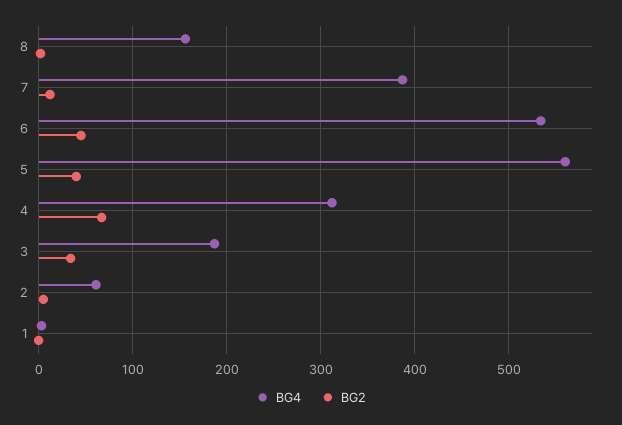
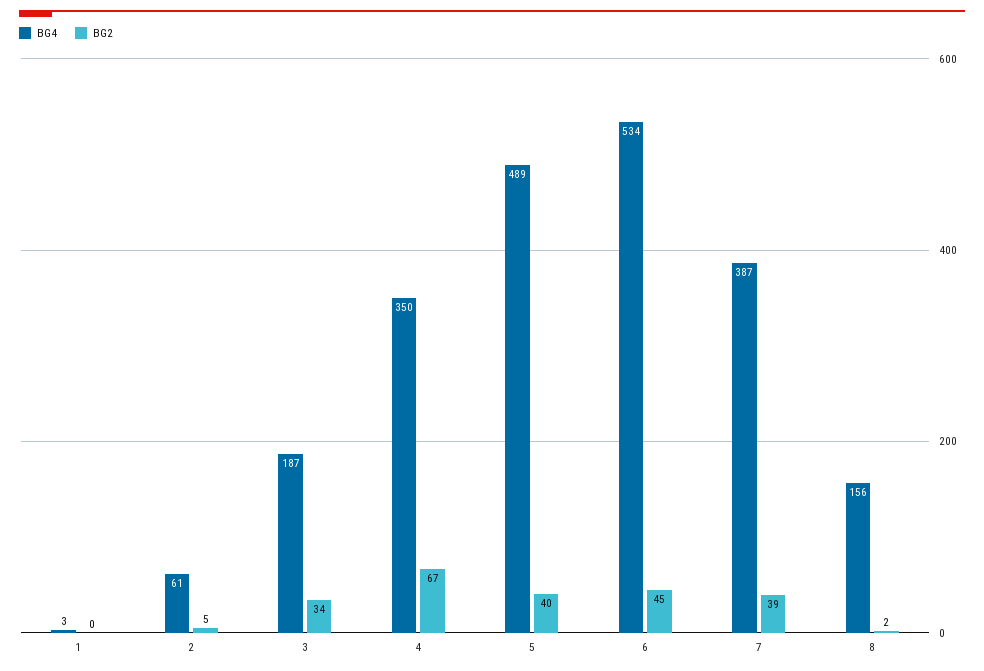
  {
    "BG4": {
      "8": 156,
      "7": 387,
      "6": 534,
-     "5": 560,
+     "5": 489,
-     "4": 310,
+     "4": 350,
      "3": 187,
      "2": 61,
      "1": 3
    },
    "BG2": {
      "8": 2,
-     "7": 10,
+     "7": 39,
      "6": 45,
      "5": 40,
      "4": 67,
      "3": 34,
      "2": 5,
      "1": 0
    }
  }

